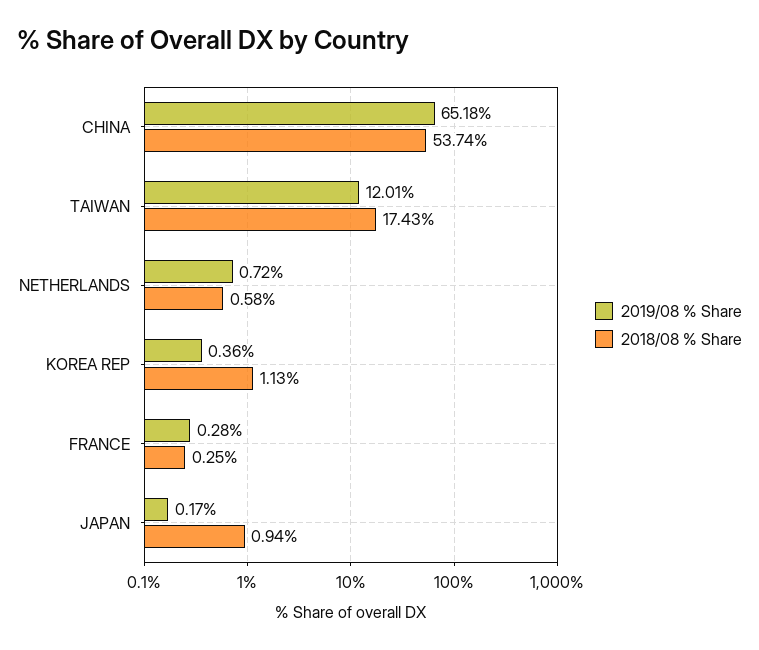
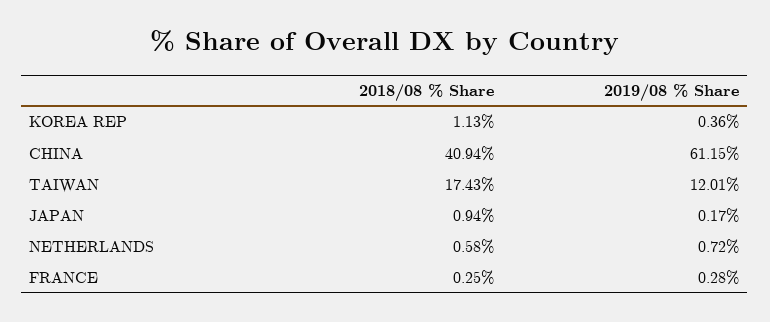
  {
    "2019/08 % Share": {
-     "CHINA": 65.18,
+     "CHINA": 61.15,
      "TAIWAN": 12.01,
      "NETHERLANDS": 0.72,
      "KOREA REP": 0.36,
      "FRANCE": 0.28,
      "JAPAN": 0.17
    },
    "2018/08 % Share": {
-     "CHINA": 53.74,
+     "CHINA": 40.94,
      "TAIWAN": 17.43,
      "NETHERLANDS": 0.58,
      "KOREA REP": 1.13,
      "FRANCE": 0.25,
      "JAPAN": 0.94
    }
  }

